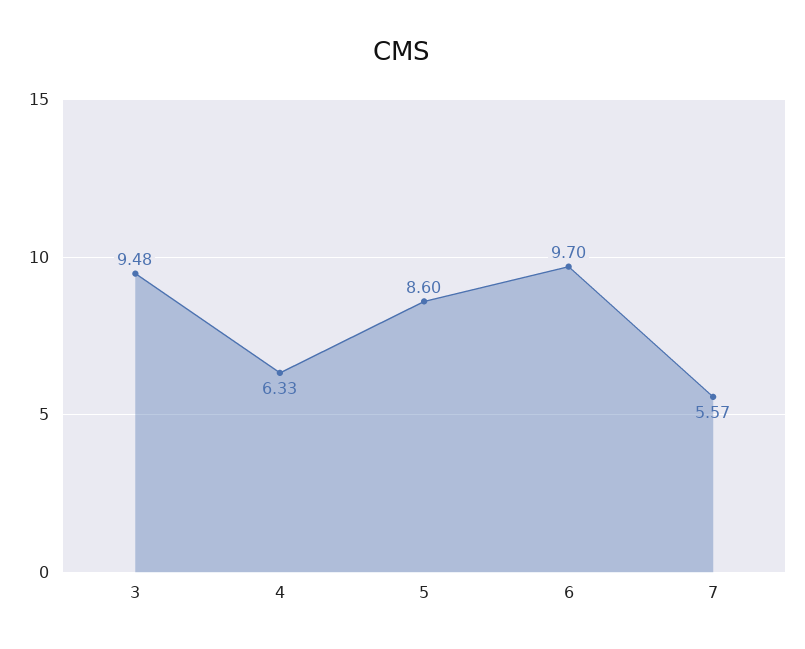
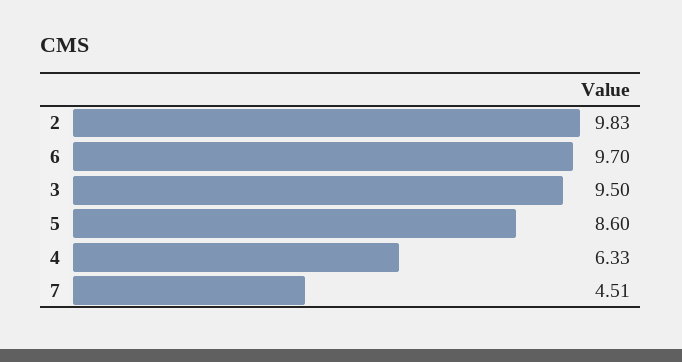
  {
-   "3": 9.48,
+   "3": 9.5,
    "4": 6.33,
    "5": 8.6,
    "6": 9.7,
-   "7": 5.57
+   "7": 4.51,
+   "2": 9.83
  }

